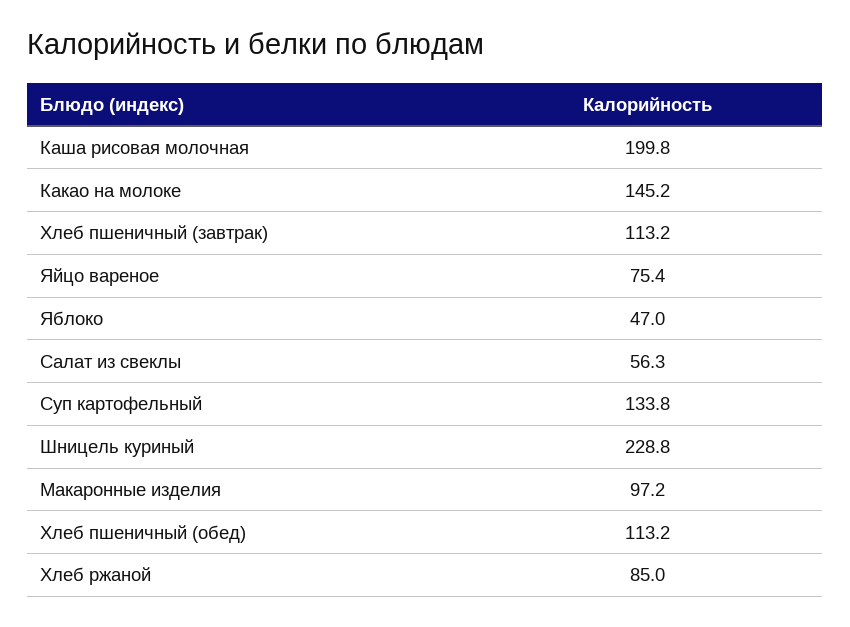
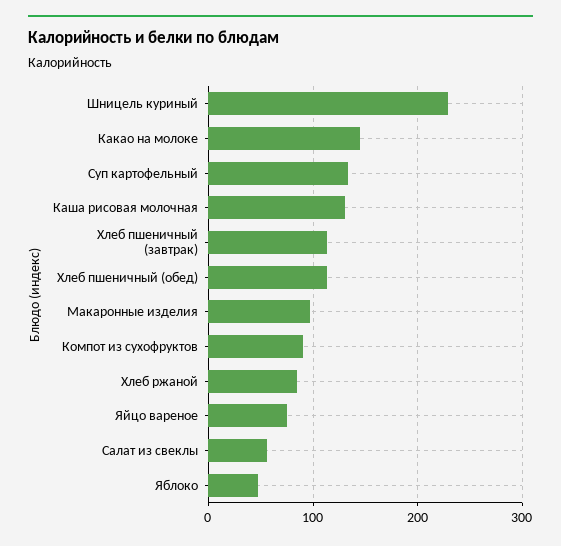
  {
-   "Каша рисовая молочная": 199.8,
+   "Каша рисовая молочная": 130,
    "Какао на молоке": 145.2,
    "Хлеб пшеничный (завтрак)": 113.2,
    "Яйцо вареное": 75.4,
    "Яблоко": 47,
    "Салат из свеклы": 56.3,
    "Суп картофельный": 133.8,
    "Шницель куриный": 228.8,
    "Макаронные изделия": 97.2,
    "Хлеб пшеничный (обед)": 113.2,
-   "Хлеб ржаной": 85
+   "Хлеб ржаной": 85,
+   "Компот из сухофруктов": 90
  }

